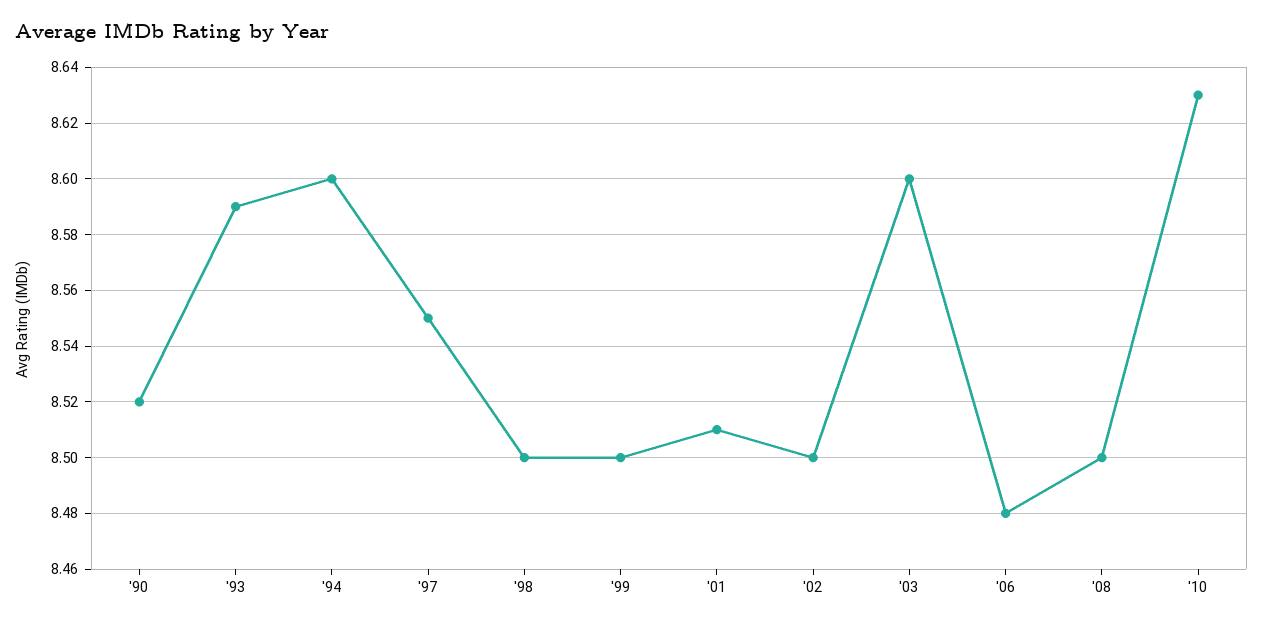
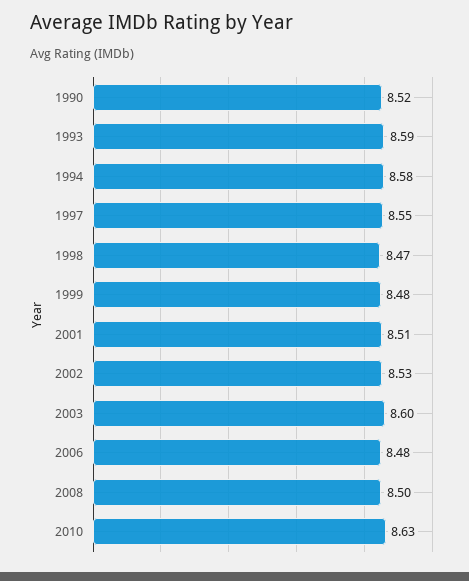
  {
    "'90": 8.52,
    "'93": 8.59,
-   "'94": 8.6,
+   "'94": 8.58,
    "'97": 8.55,
-   "'98": 8.5,
+   "'98": 8.47,
-   "'99": 8.5,
+   "'99": 8.48,
    "'01": 8.51,
-   "'02": 8.5,
+   "'02": 8.53,
    "'03": 8.6,
    "'06": 8.48,
    "'08": 8.5,
    "'10": 8.63
  }

